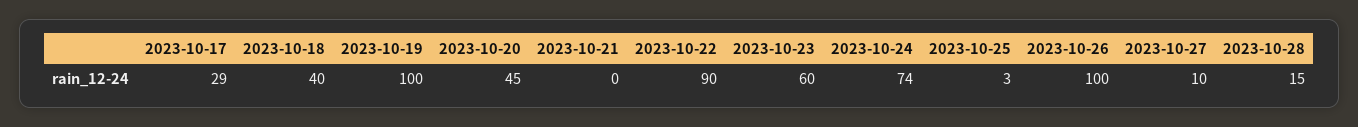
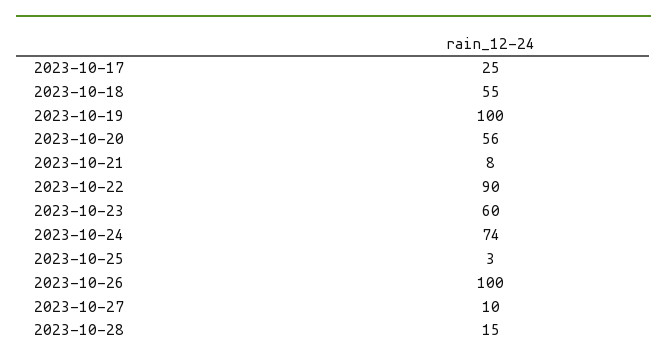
  {
-   "2023-10-17": 29,
+   "2023-10-17": 25,
-   "2023-10-18": 40,
+   "2023-10-18": 55,
    "2023-10-19": 100,
-   "2023-10-20": 45,
+   "2023-10-20": 56,
-   "2023-10-21": 0,
+   "2023-10-21": 8,
    "2023-10-22": 90,
    "2023-10-23": 60,
    "2023-10-24": 74,
    "2023-10-25": 3,
    "2023-10-26": 100,
    "2023-10-27": 10,
    "2023-10-28": 15
  }

